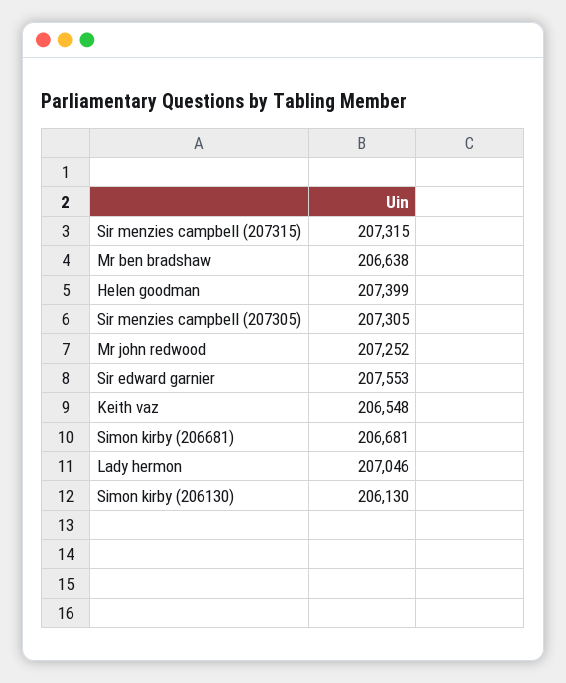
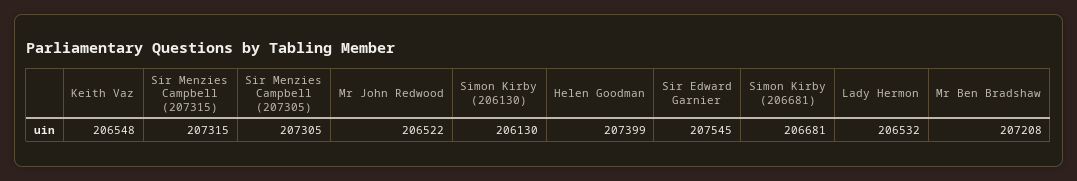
  {
    "Sir menzies campbell (207315)": 207315,
-   "Mr ben bradshaw": 206638,
+   "Mr ben bradshaw": 207208,
    "Helen goodman": 207399,
    "Sir menzies campbell (207305)": 207305,
-   "Mr john redwood": 207252,
+   "Mr john redwood": 206522,
-   "Sir edward garnier": 207553,
+   "Sir edward garnier": 207545,
    "Keith vaz": 206548,
    "Simon kirby (206681)": 206681,
-   "Lady hermon": 207046,
+   "Lady hermon": 206532,
    "Simon kirby (206130)": 206130
  }

